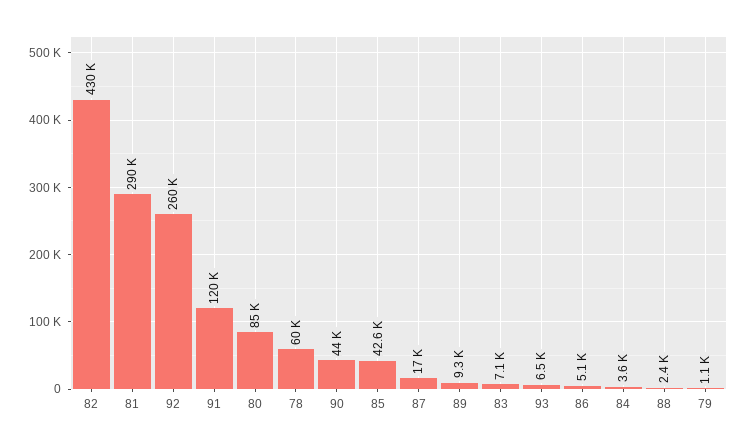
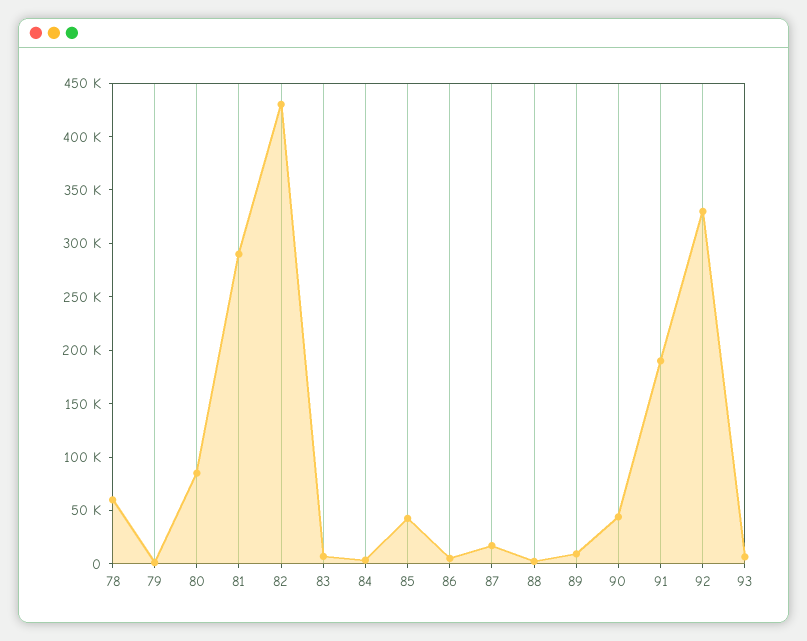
  {
    "82": 430000,
    "81": 290000,
-   "92": 260000,
+   "92": 330000,
-   "91": 120000,
+   "91": 190000,
    "80": 85000,
    "78": 60000,
    "90": 44000,
    "85": 42600,
    "87": 17000,
    "89": 9300,
    "83": 7100,
    "93": 6500,
    "86": 5100,
    "84": 3600,
    "88": 2400,
    "79": 1100
  }

